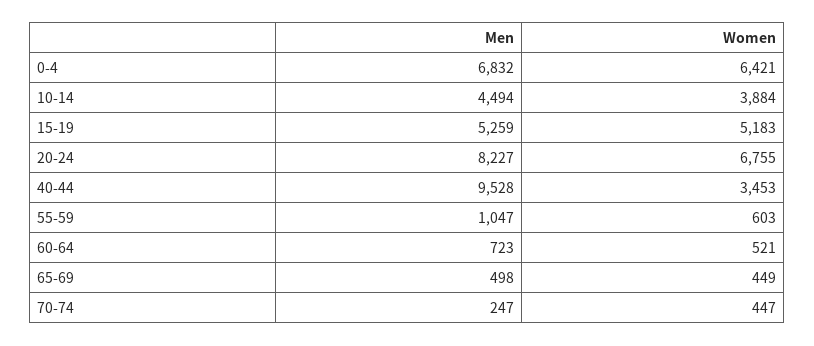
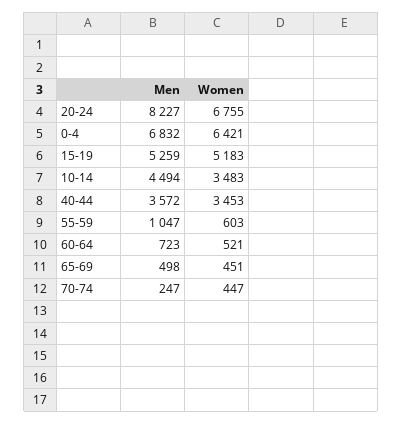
  {
    "Men": {
      "0-4": 6832,
      "10-14": 4494,
      "15-19": 5259,
      "20-24": 8227,
-     "40-44": 9528,
+     "40-44": 3572,
      "55-59": 1047,
      "60-64": 723,
      "65-69": 498,
      "70-74": 247
    },
    "Women": {
      "0-4": 6421,
-     "10-14": 3884,
+     "10-14": 3483,
      "15-19": 5183,
      "20-24": 6755,
      "40-44": 3453,
      "55-59": 603,
      "60-64": 521,
-     "65-69": 449,
+     "65-69": 451,
      "70-74": 447
    }
  }

